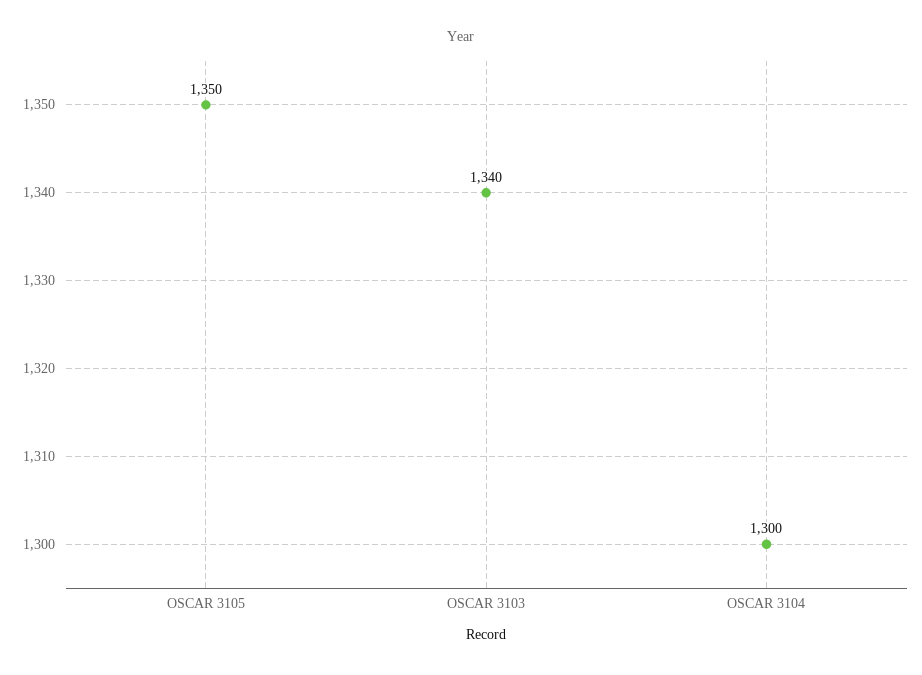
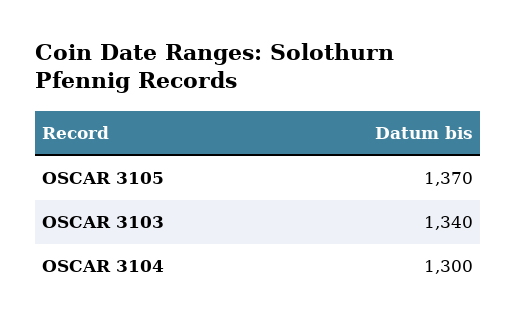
  {
-   "OSCAR 3105": 1350,
+   "OSCAR 3105": 1370,
    "OSCAR 3103": 1340,
    "OSCAR 3104": 1300
  }

